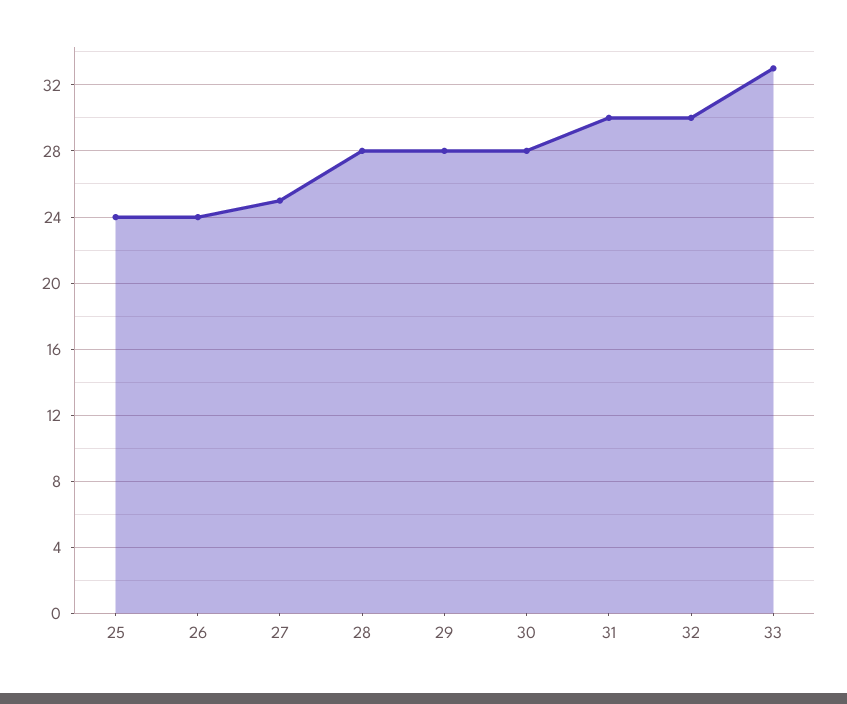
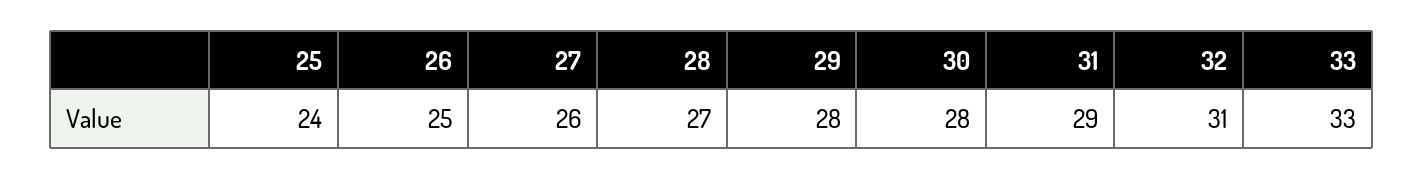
  {
    "25": 24,
-   "26": 24,
+   "26": 25,
-   "27": 25,
+   "27": 26,
-   "28": 28,
+   "28": 27,
    "29": 28,
    "30": 28,
-   "31": 30,
+   "31": 29,
-   "32": 30,
+   "32": 31,
    "33": 33
  }

